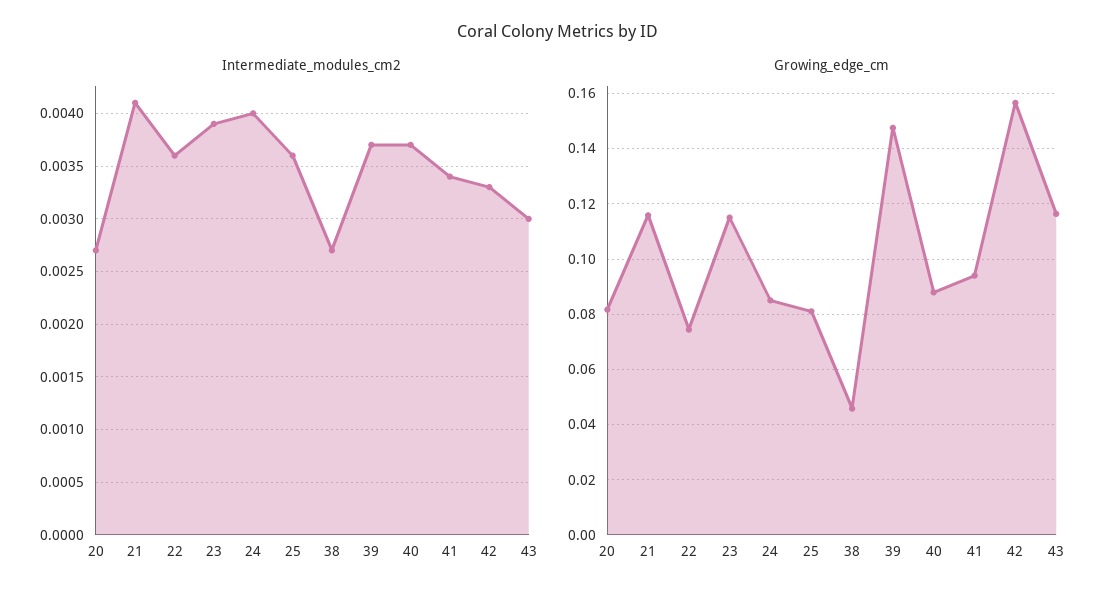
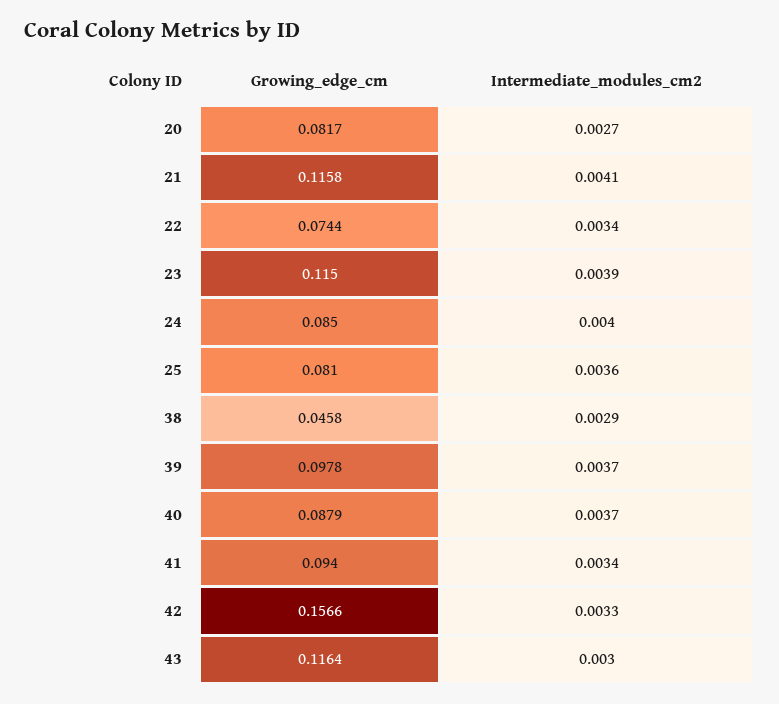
  {
    "Intermediate_modules_cm2": {
      "20": 0.0027,
      "21": 0.0041,
-     "22": 0.0036,
+     "22": 0.0034,
      "23": 0.0039,
      "24": 0.004,
      "25": 0.0036,
-     "38": 0.0027,
+     "38": 0.0029,
      "39": 0.0037,
      "40": 0.0037,
      "41": 0.0034,
      "42": 0.0033,
      "43": 0.003
    },
    "Growing_edge_cm": {
      "20": 0.0817,
      "21": 0.1158,
      "22": 0.0744,
      "23": 0.115,
      "24": 0.085,
      "25": 0.081,
      "38": 0.0458,
-     "39": 0.1475,
+     "39": 0.0978,
      "40": 0.0879,
      "41": 0.094,
      "42": 0.1566,
      "43": 0.1164
    }
  }

